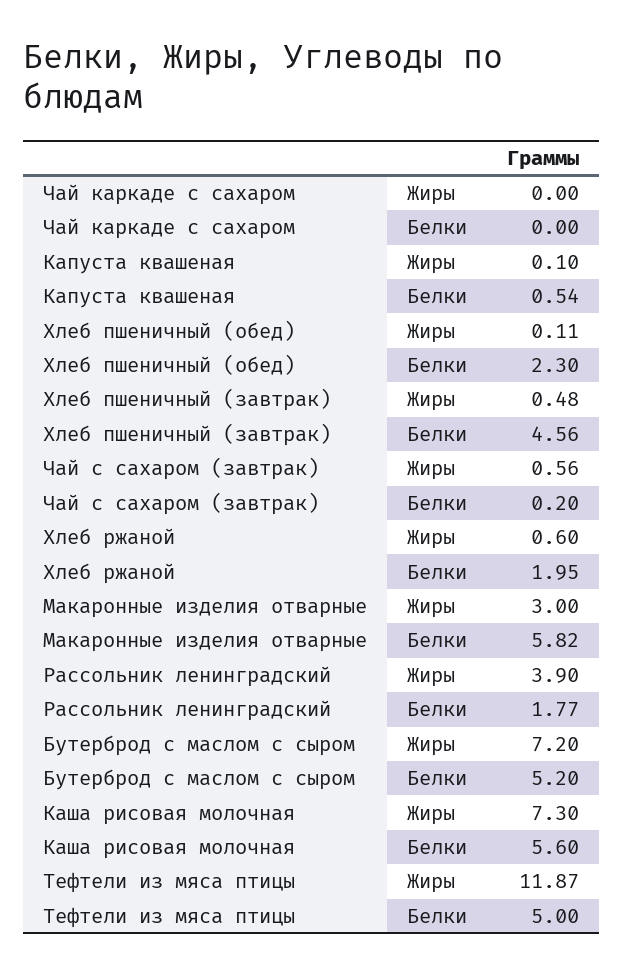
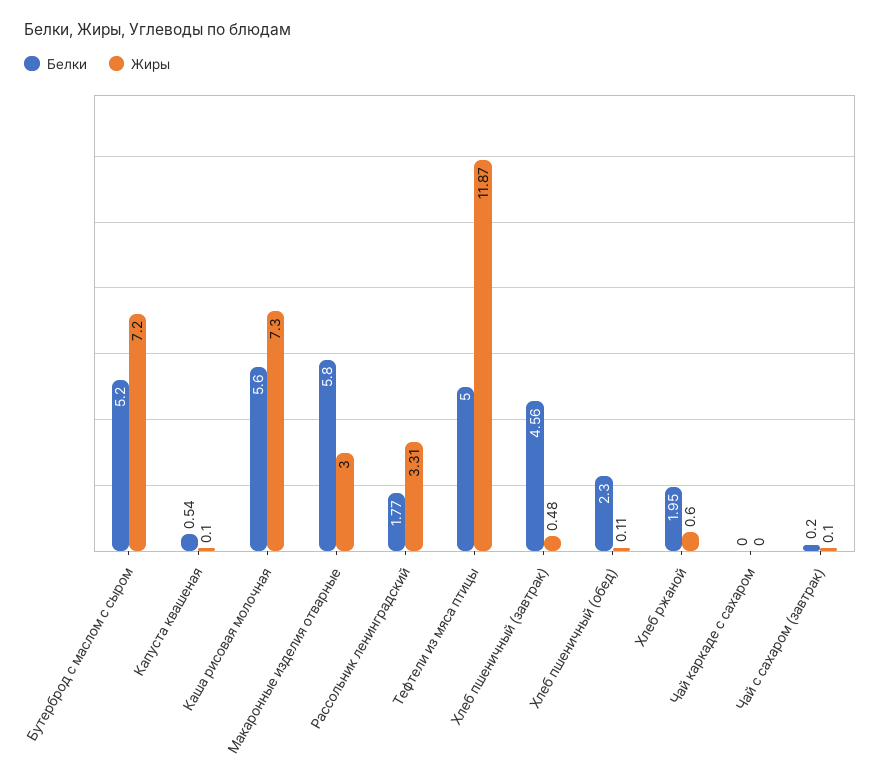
  {
    "Жиры": {
      "Чай каркаде с сахаром": 0,
      "Капуста квашеная": 0.1,
      "Хлеб пшеничный (обед)": 0.11,
      "Хлеб пшеничный (завтрак)": 0.48,
-     "Чай с сахаром (завтрак)": 0.56,
+     "Чай с сахаром (завтрак)": 0.1,
      "Хлеб ржаной": 0.6,
      "Макаронные изделия отварные": 3,
-     "Рассольник ленинградский": 3.9,
+     "Рассольник ленинградский": 3.31,
      "Бутерброд с маслом с сыром": 7.2,
      "Каша рисовая молочная": 7.3,
      "Тефтели из мяса птицы": 11.87
    },
    "Белки": {
      "Чай каркаде с сахаром": 0,
      "Капуста квашеная": 0.54,
      "Хлеб пшеничный (обед)": 2.3,
      "Хлеб пшеничный (завтрак)": 4.56,
      "Чай с сахаром (завтрак)": 0.2,
      "Хлеб ржаной": 1.95,
-     "Макаронные изделия отварные": 5.82,
+     "Макаронные изделия отварные": 5.8,
      "Рассольник ленинградский": 1.77,
      "Бутерброд с маслом с сыром": 5.2,
      "Каша рисовая молочная": 5.6,
      "Тефтели из мяса птицы": 5
    }
  }

